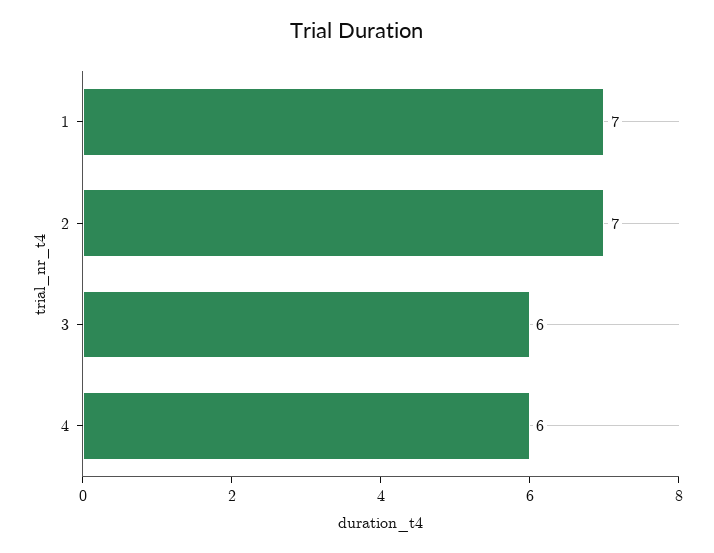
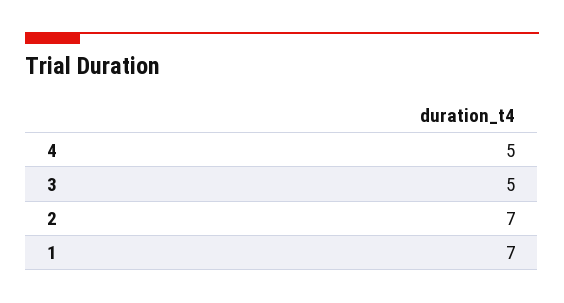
  {
    "1": 7,
    "2": 7,
-   "3": 6,
+   "3": 5,
-   "4": 6
+   "4": 5
  }

